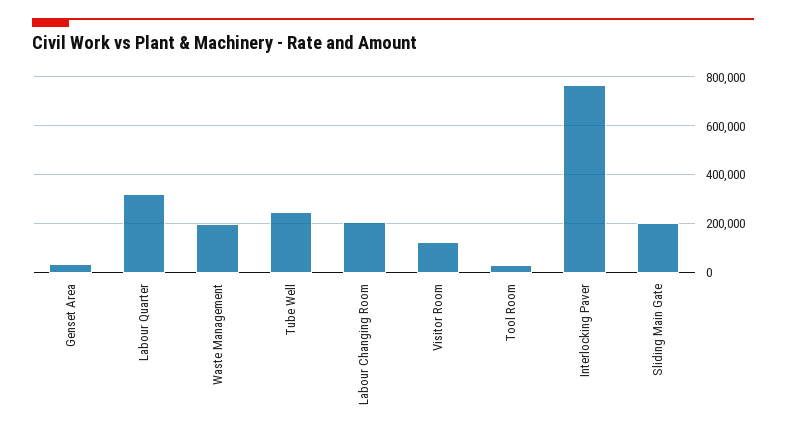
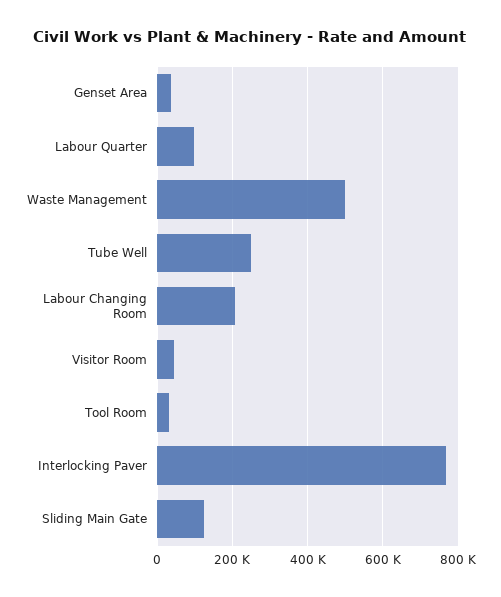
  {
    "Genset Area": 40000,
-   "Labour Quarter": 325000,
+   "Labour Quarter": 100000,
-   "Waste Management": 200000,
+   "Waste Management": 500000,
    "Tube Well": 260000,
    "Labour Changing Room": 200000,
-   "Visitor Room": 125000,
+   "Visitor Room": 40000,
    "Tool Room": 40000,
    "Interlocking Paver": 760000,
-   "Sliding Main Gate": 200000
+   "Sliding Main Gate": 120000
  }

